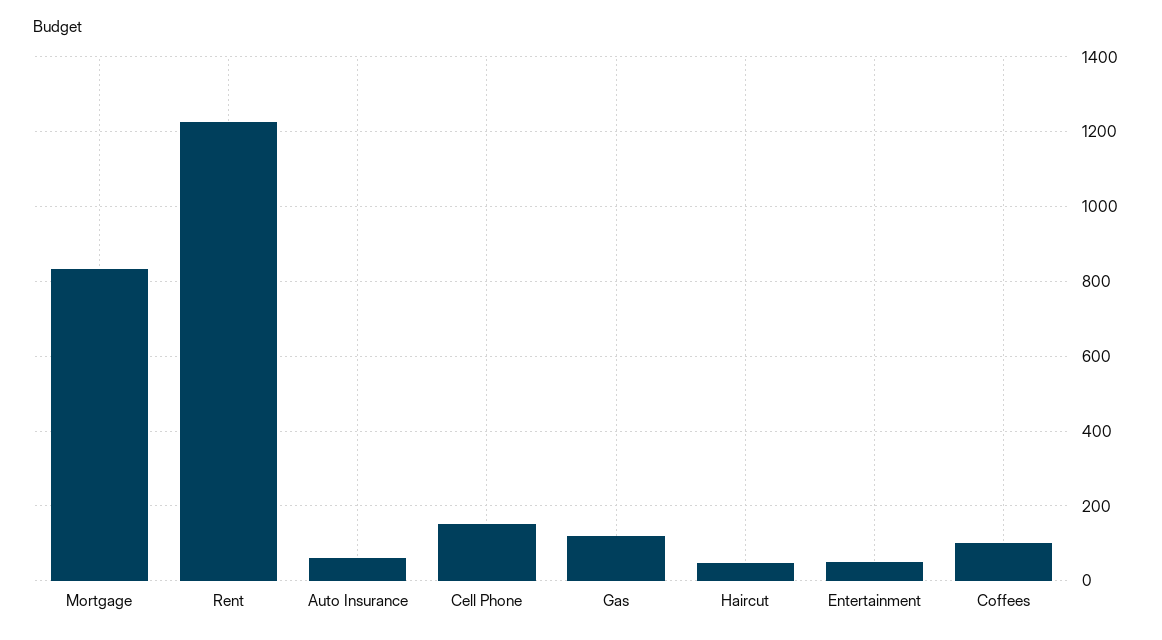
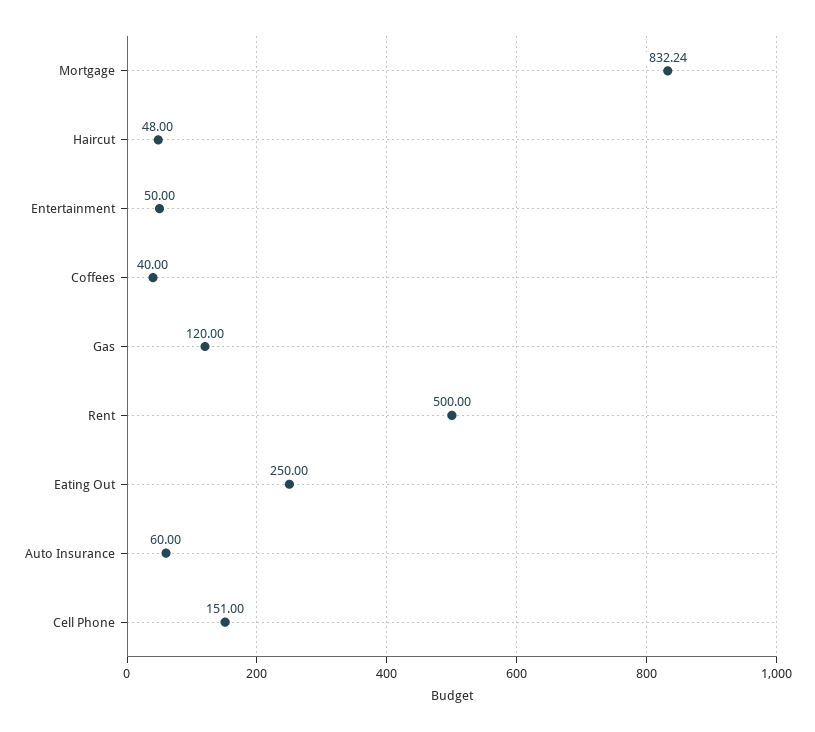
  {
    "Mortgage": 832.24,
-   "Rent": 1220,
+   "Rent": 500,
    "Auto Insurance": 60,
    "Cell Phone": 151,
    "Gas": 120,
    "Haircut": 48,
    "Entertainment": 50,
-   "Coffees": 100
+   "Coffees": 40,
+   "Eating Out": 250
  }

